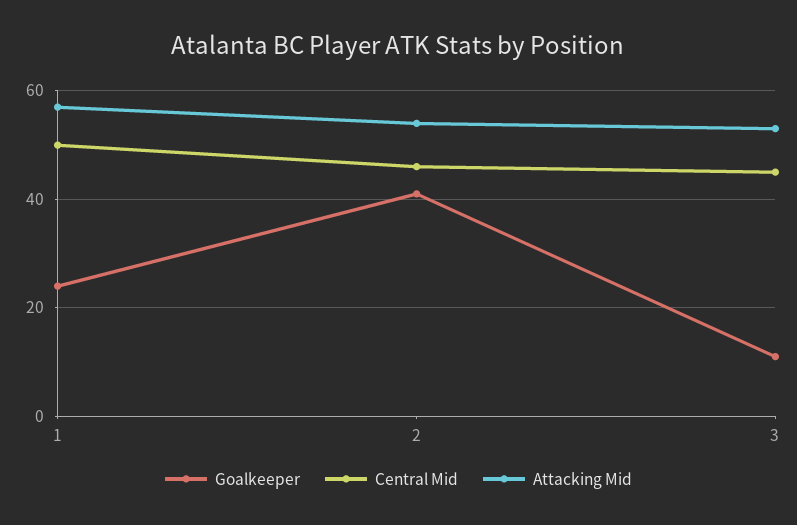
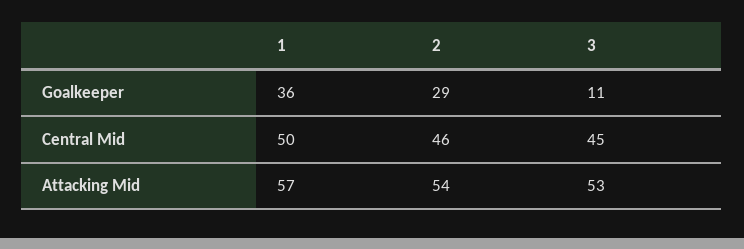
  {
    "Goalkeeper": {
-     "1": 25,
+     "1": 36,
-     "2": 40,
+     "2": 29,
      "3": 11
    },
    "Central Mid": {
      "1": 50,
      "2": 46,
      "3": 45
    },
    "Attacking Mid": {
      "1": 57,
      "2": 54,
      "3": 53
    }
  }

